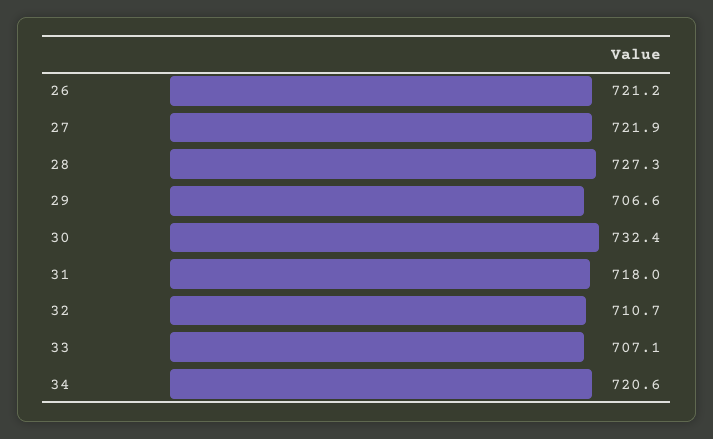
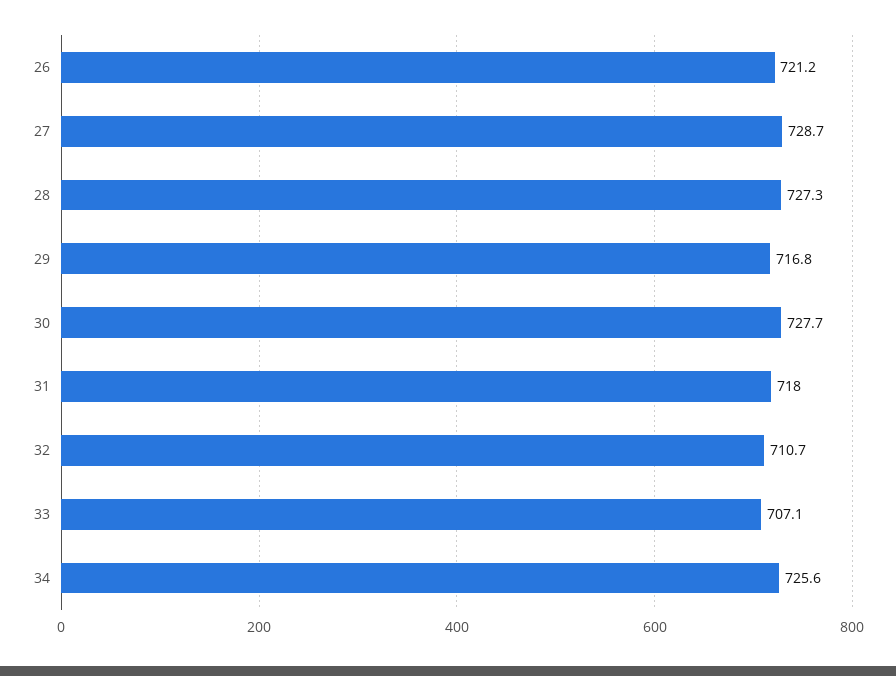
  {
    "26": 721.2,
-   "27": 721.9,
+   "27": 728.7,
    "28": 727.3,
-   "29": 706.6,
+   "29": 716.8,
-   "30": 732.4,
+   "30": 727.7,
    "31": 718,
    "32": 710.7,
    "33": 707.1,
-   "34": 720.6
+   "34": 725.6
  }

